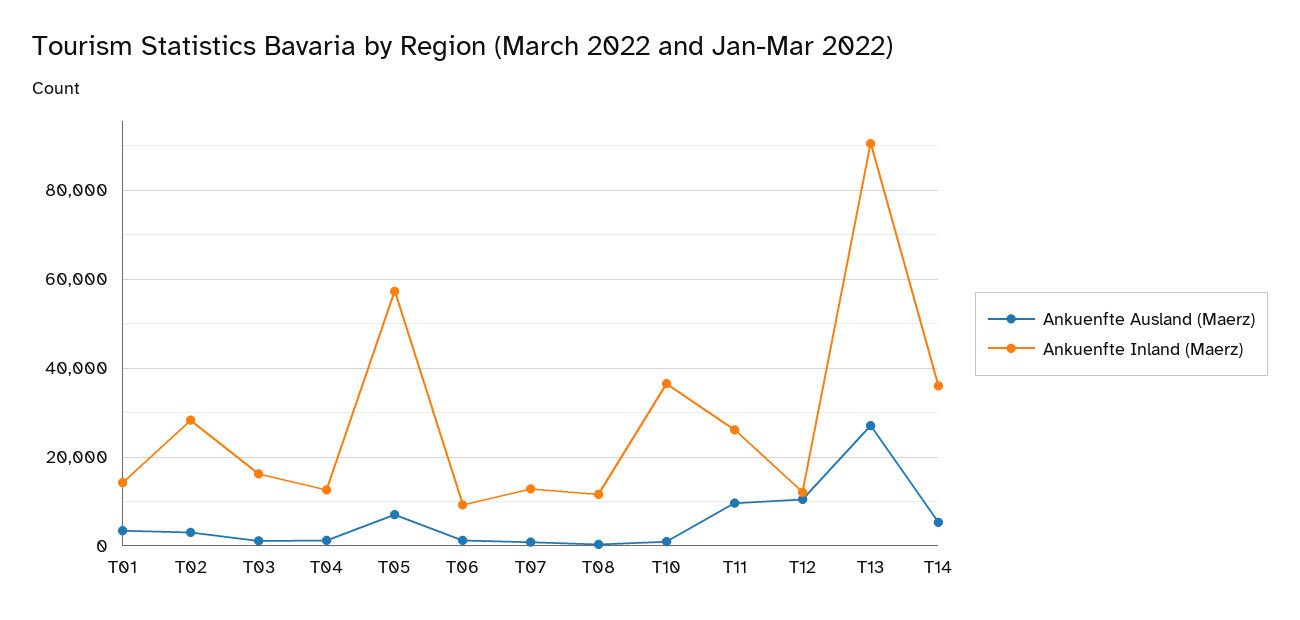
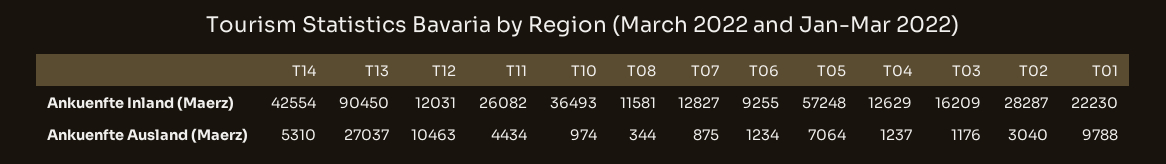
  {
    "Ankuenfte Ausland (Maerz)": {
-     "T01": 4000,
+     "T01": 9788,
      "T02": 3040,
      "T03": 1176,
      "T04": 1237,
      "T05": 7064,
      "T06": 1234,
      "T07": 875,
      "T08": 344,
      "T10": 974,
-     "T11": 10000,
+     "T11": 4434,
      "T12": 10463,
      "T13": 27037,
      "T14": 5310
    },
    "Ankuenfte Inland (Maerz)": {
-     "T01": 14000,
+     "T01": 22230,
      "T02": 28287,
      "T03": 16209,
      "T04": 12629,
      "T05": 57248,
      "T06": 9255,
      "T07": 12827,
      "T08": 11581,
      "T10": 36493,
      "T11": 26082,
      "T12": 12031,
      "T13": 90450,
-     "T14": 36000
+     "T14": 42554
    }
  }

